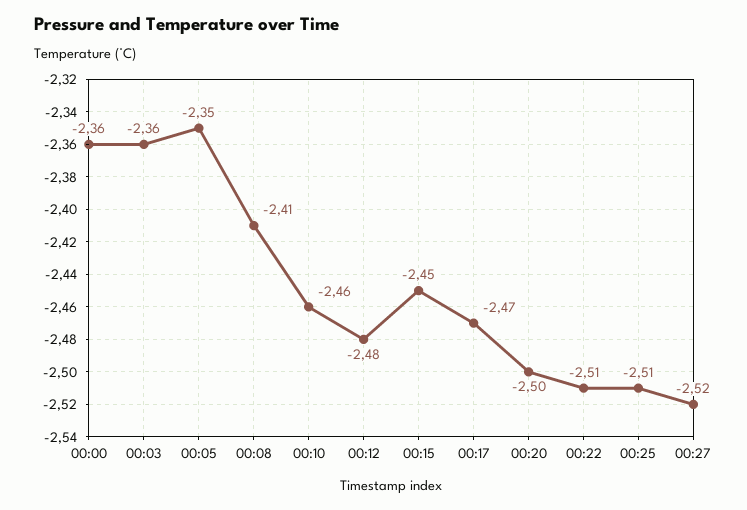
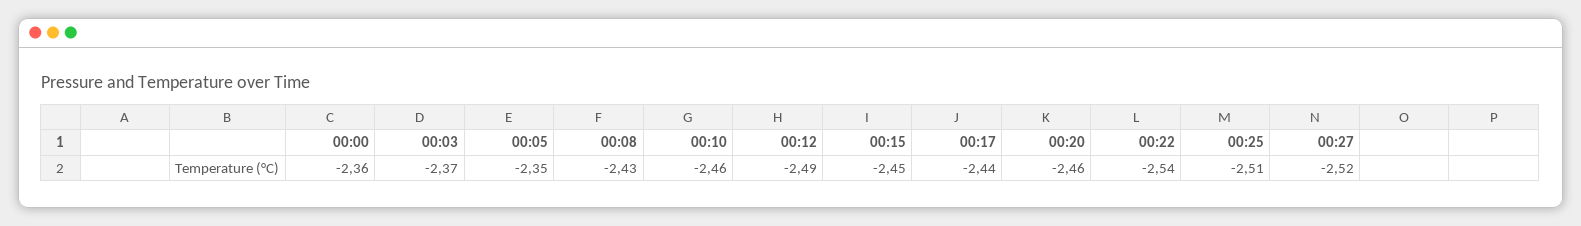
  {
    "00:00": -2.36,
-   "00:03": -2.36,
+   "00:03": -2.37,
    "00:05": -2.35,
-   "00:08": -2.41,
+   "00:08": -2.43,
    "00:10": -2.46,
-   "00:12": -2.48,
+   "00:12": -2.49,
    "00:15": -2.45,
-   "00:17": -2.47,
+   "00:17": -2.44,
-   "00:20": -2.5,
+   "00:20": -2.46,
-   "00:22": -2.51,
+   "00:22": -2.54,
    "00:25": -2.51,
    "00:27": -2.52
  }

